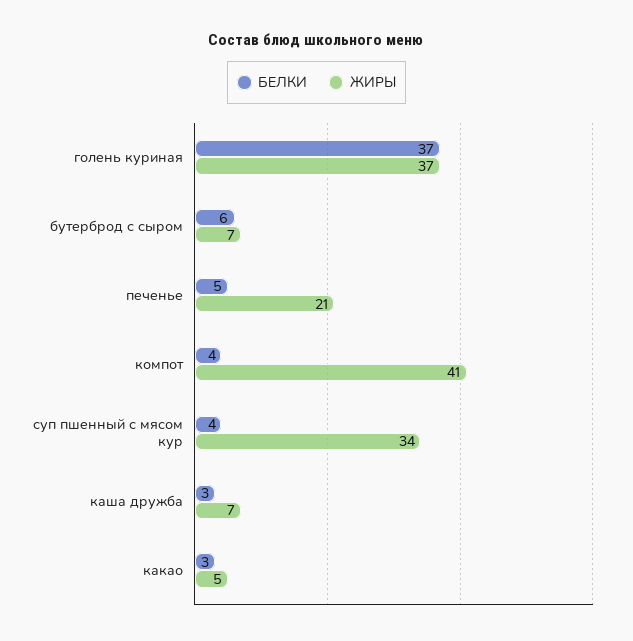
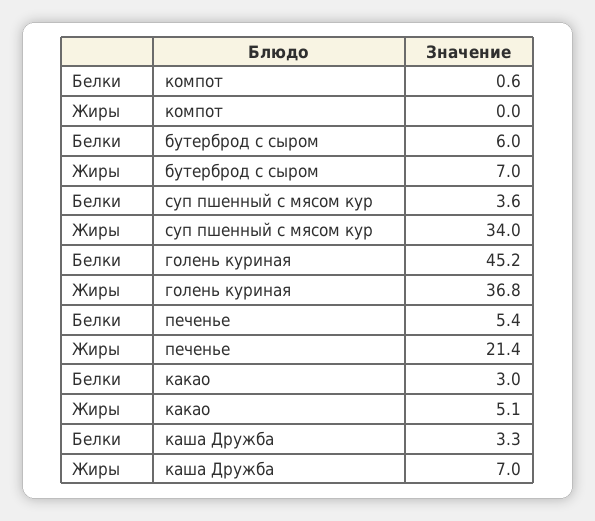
  {
    "БЕЛКИ": {
-     "голень куриная": 37,
+     "голень куриная": 45.2,
      "бутерброд с сыром": 6,
      "печенье": 5.4,
-     "компот": 4,
+     "компот": 0.6,
      "суп пшенный с мясом кур": 3.6,
      "каша дружба": 3.3,
      "какао": 3
    },
    "ЖИРЫ": {
      "голень куриная": 36.8,
      "бутерброд с сыром": 7,
      "печенье": 21.4,
-     "компот": 41,
+     "компот": 0,
      "суп пшенный с мясом кур": 34,
      "каша дружба": 7,
      "какао": 5.1
    }
  }

